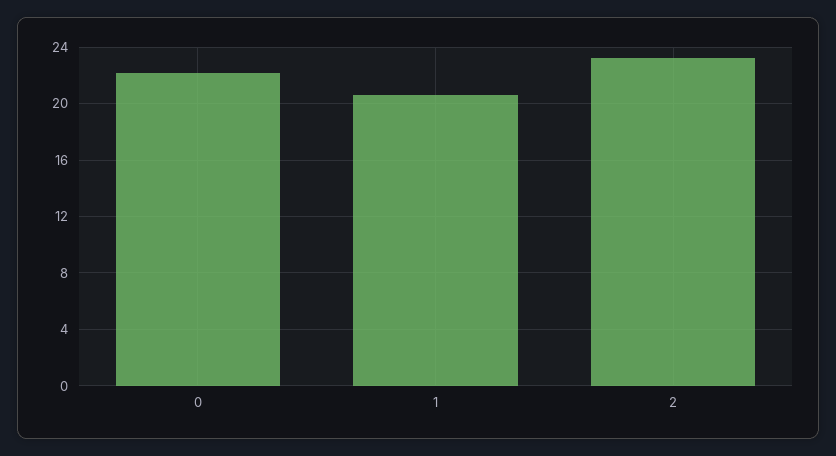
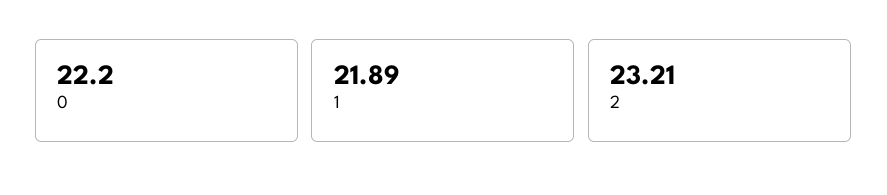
  {
    "0": 22.2,
-   "1": 20.5,
+   "1": 21.89,
    "2": 23.21
  }

